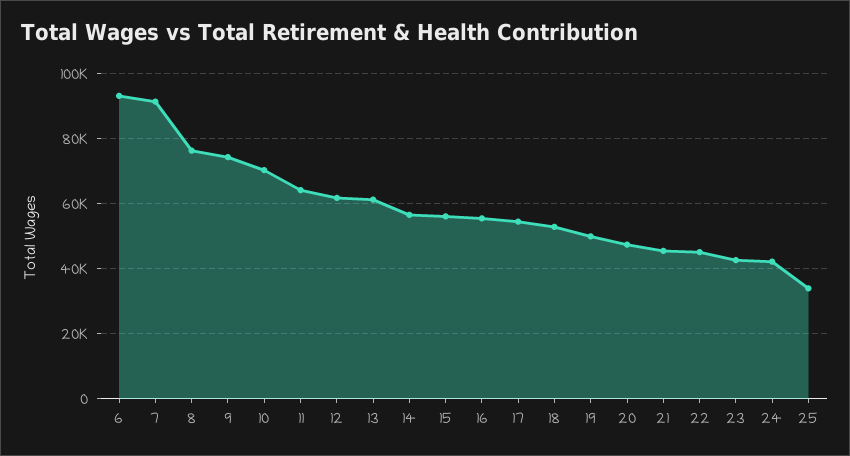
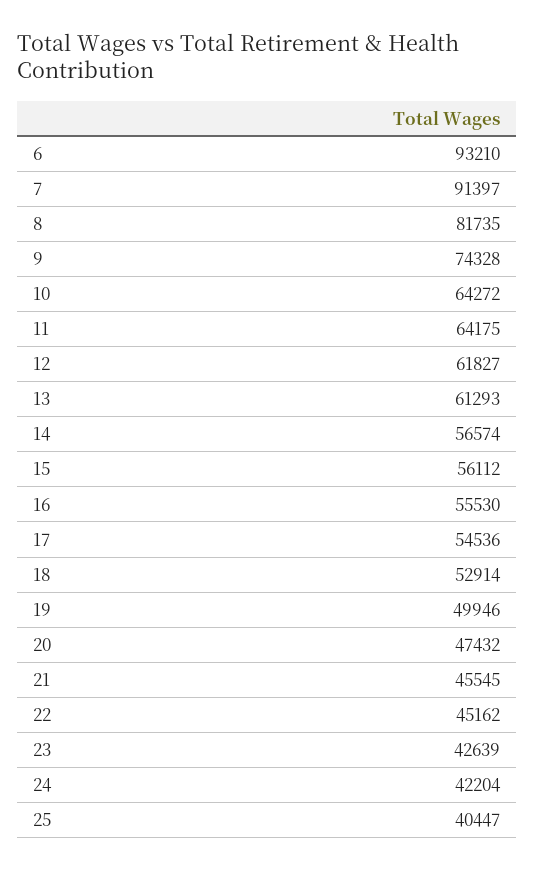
  {
    "6": 93210,
    "7": 91397,
-   "8": 76000,
+   "8": 81735,
    "9": 74328,
-   "10": 70000,
+   "10": 64272,
    "11": 64175,
    "12": 61827,
    "13": 61293,
    "14": 56574,
    "15": 56112,
    "16": 55530,
    "17": 54536,
    "18": 52914,
    "19": 49946,
    "20": 47432,
    "21": 45545,
    "22": 45162,
    "23": 42639,
    "24": 42204,
-   "25": 34000
+   "25": 40447
  }

